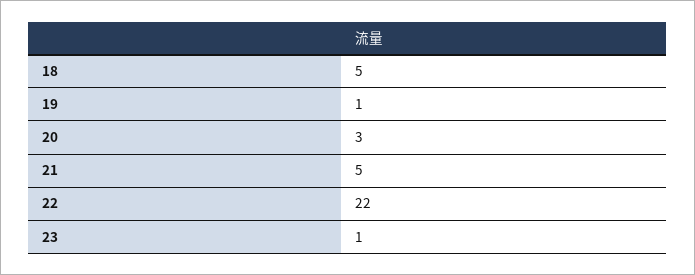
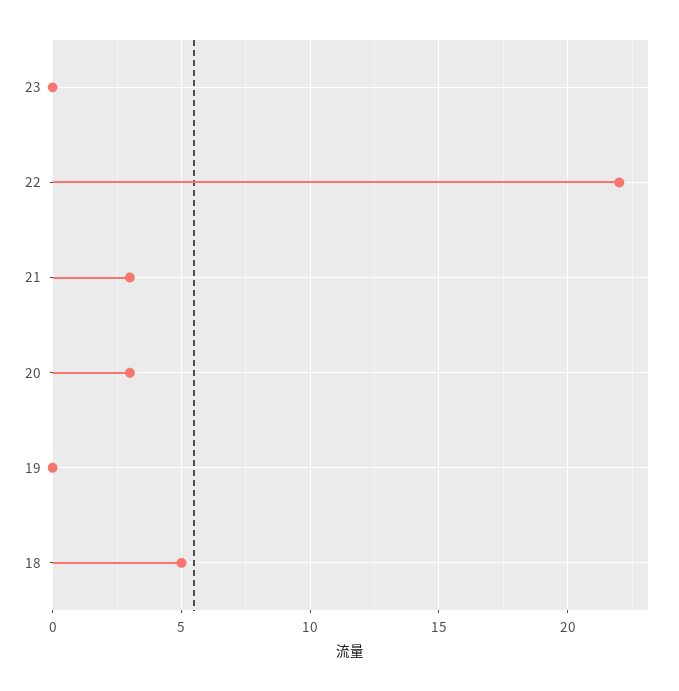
  {
    "18": 5,
-   "19": 1,
+   "19": 0,
    "20": 3,
-   "21": 5,
+   "21": 3,
    "22": 22,
-   "23": 1
+   "23": 0
  }

